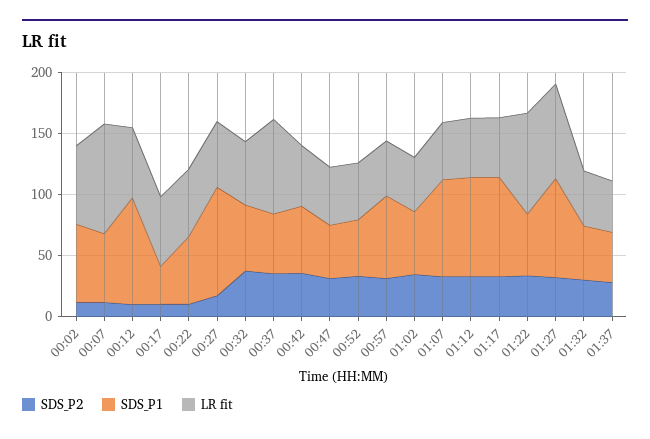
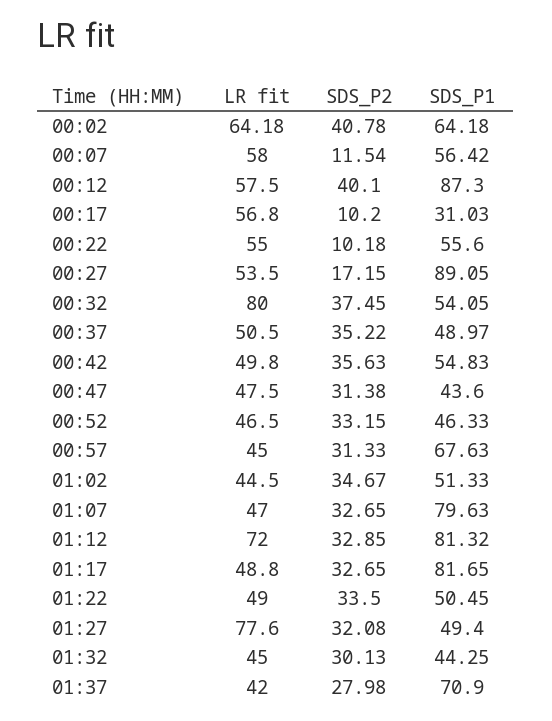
  {
    "SDS_P2": {
-     "00:02": 10,
+     "00:02": 40.78,
      "00:07": 11.54,
-     "00:12": 10,
+     "00:12": 40.1,
      "00:17": 10.2,
      "00:22": 10.18,
      "00:27": 17.15,
      "00:32": 37.45,
      "00:37": 35.22,
      "00:42": 35.63,
      "00:47": 31.38,
      "00:52": 33.15,
      "00:57": 31.33,
      "01:02": 34.67,
      "01:07": 32.65,
      "01:12": 32.85,
      "01:17": 32.65,
      "01:22": 33.5,
      "01:27": 32.08,
      "01:32": 30.13,
      "01:37": 27.98
    },
    "SDS_P1": {
      "00:02": 64.18,
      "00:07": 56.42,
      "00:12": 87.3,
      "00:17": 31.03,
      "00:22": 55.6,
      "00:27": 89.05,
      "00:32": 54.05,
      "00:37": 48.97,
      "00:42": 54.83,
      "00:47": 43.6,
      "00:52": 46.33,
      "00:57": 67.63,
      "01:02": 51.33,
      "01:07": 79.63,
      "01:12": 81.32,
      "01:17": 81.65,
      "01:22": 50.45,
-     "01:27": 80,
+     "01:27": 49.4,
      "01:32": 44.25,
-     "01:37": 40
+     "01:37": 70.9
    },
    "LR fit": {
      "00:02": 64.18,
-     "00:07": 90,
+     "00:07": 58,
      "00:12": 57.5,
      "00:17": 56.8,
      "00:22": 55,
      "00:27": 53.5,
-     "00:32": 50,
+     "00:32": 80,
-     "00:37": 80,
+     "00:37": 50.5,
      "00:42": 49.8,
      "00:47": 47.5,
      "00:52": 46.5,
      "00:57": 45,
      "01:02": 44.5,
      "01:07": 47,
-     "01:12": 50,
+     "01:12": 72,
      "01:17": 48.8,
-     "01:22": 80,
+     "01:22": 49,
      "01:27": 77.6,
      "01:32": 45,
      "01:37": 42
    }
  }

